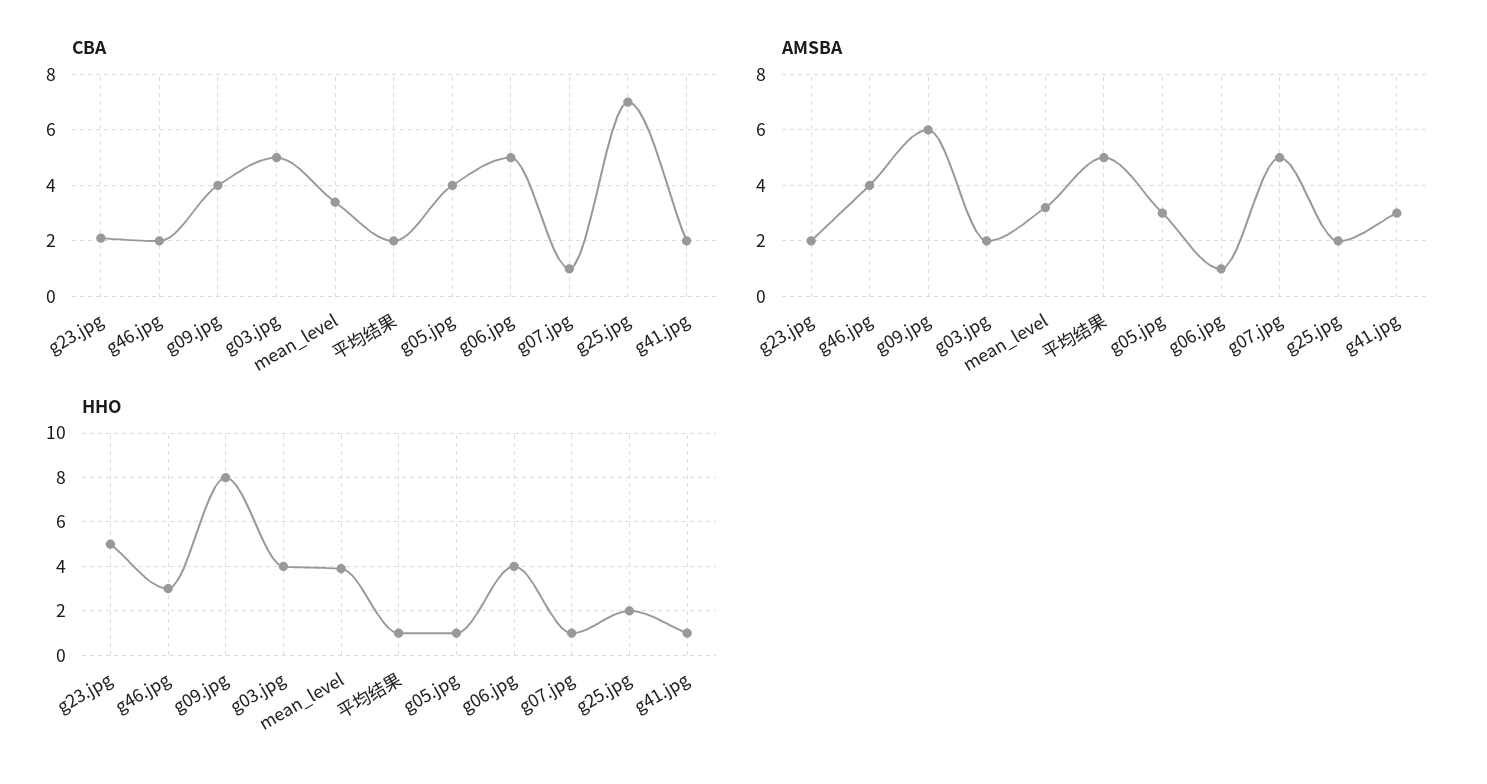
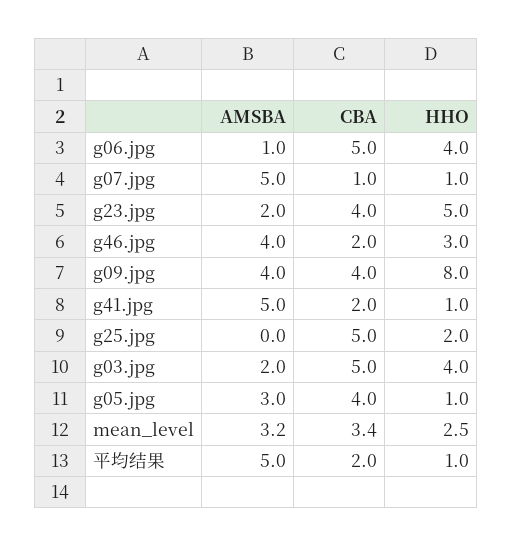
  {
    "CBA": {
-     "g23.jpg": 2,
+     "g23.jpg": 4,
      "g46.jpg": 2,
      "g09.jpg": 4,
      "g03.jpg": 5,
      "mean_level": 3.4,
      "平均结果": 2,
      "g05.jpg": 4,
      "g06.jpg": 5,
      "g07.jpg": 1,
-     "g25.jpg": 7,
+     "g25.jpg": 5,
      "g41.jpg": 2
    },
    "AMSBA": {
      "g23.jpg": 2,
      "g46.jpg": 4,
-     "g09.jpg": 6,
+     "g09.jpg": 4,
      "g03.jpg": 2,
      "mean_level": 3.2,
      "平均结果": 5,
      "g05.jpg": 3,
      "g06.jpg": 1,
      "g07.jpg": 5,
-     "g25.jpg": 2,
+     "g25.jpg": 0,
-     "g41.jpg": 3
+     "g41.jpg": 5
    },
    "HHO": {
      "g23.jpg": 5,
      "g46.jpg": 3,
      "g09.jpg": 8,
      "g03.jpg": 4,
-     "mean_level": 4,
+     "mean_level": 2.5,
      "平均结果": 1,
      "g05.jpg": 1,
      "g06.jpg": 4,
      "g07.jpg": 1,
      "g25.jpg": 2,
      "g41.jpg": 1
    }
  }

